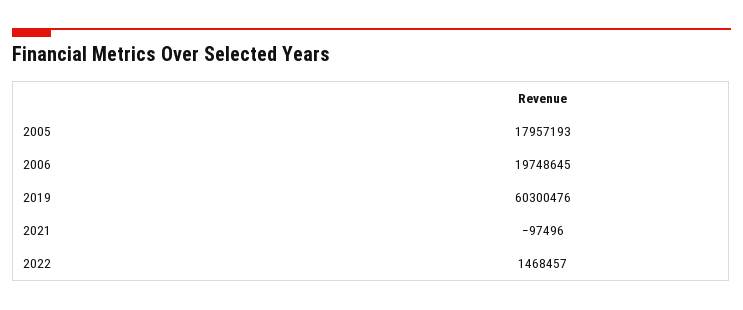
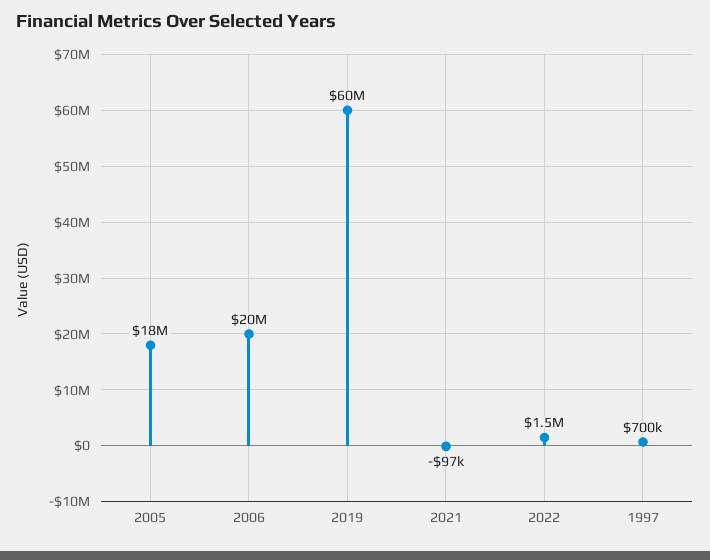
  {
    "2005": 17957193,
    "2006": 19748645,
    "2019": 60300476,
    "2021": -97496,
-   "2022": 1468457
+   "2022": 1468457,
+   "1997": 700000
  }

